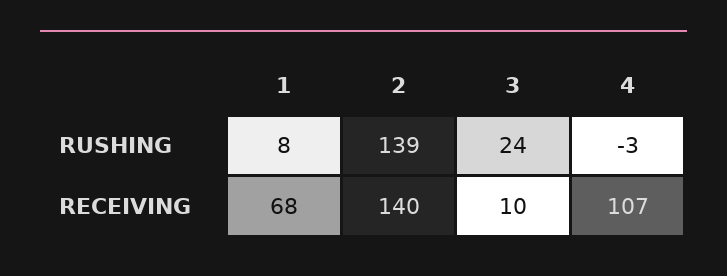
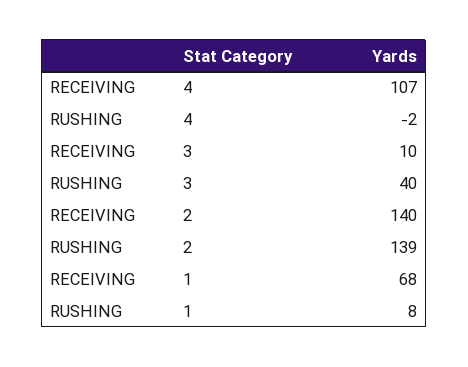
  {
    "1": {
      "RUSHING": 8,
      "RECEIVING": 68
    },
    "2": {
      "RUSHING": 139,
      "RECEIVING": 140
    },
    "3": {
-     "RUSHING": 24,
+     "RUSHING": 40,
      "RECEIVING": 10
    },
    "4": {
-     "RUSHING": -3,
+     "RUSHING": -2,
      "RECEIVING": 107
    }
  }

